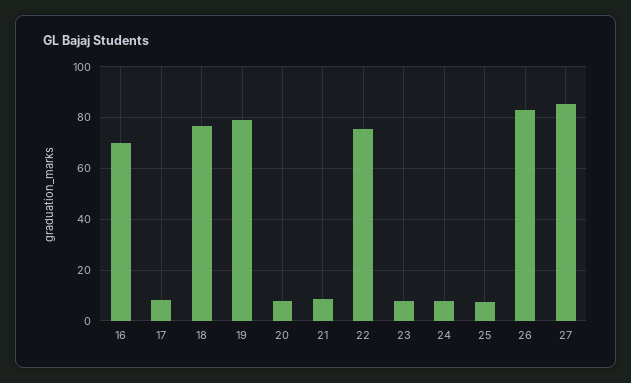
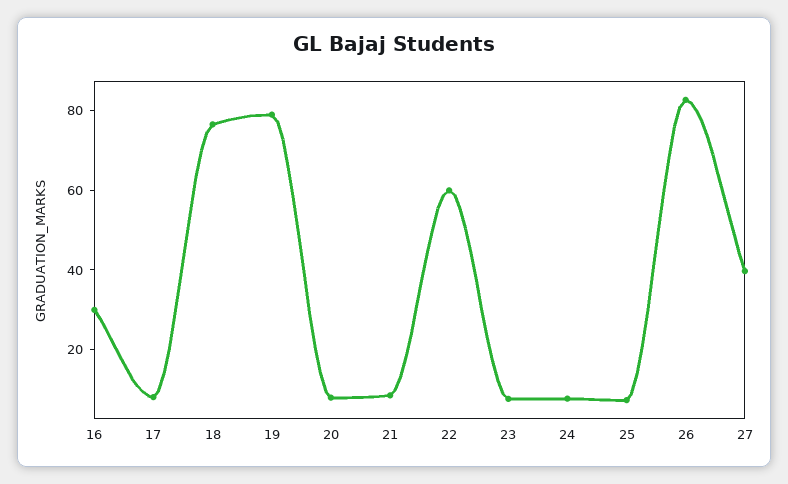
  {
-   "16": 70,
+   "16": 30,
    "17": 7.5,
    "18": 77.5,
    "19": 80,
    "20": 7.5,
    "21": 7.5,
-   "22": 75,
+   "22": 60,
    "23": 7.5,
    "24": 7.5,
    "25": 7.5,
    "26": 82.5,
-   "27": 85
+   "27": 40
  }

